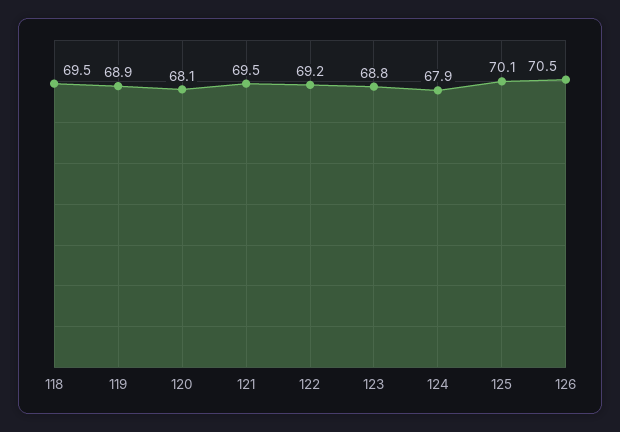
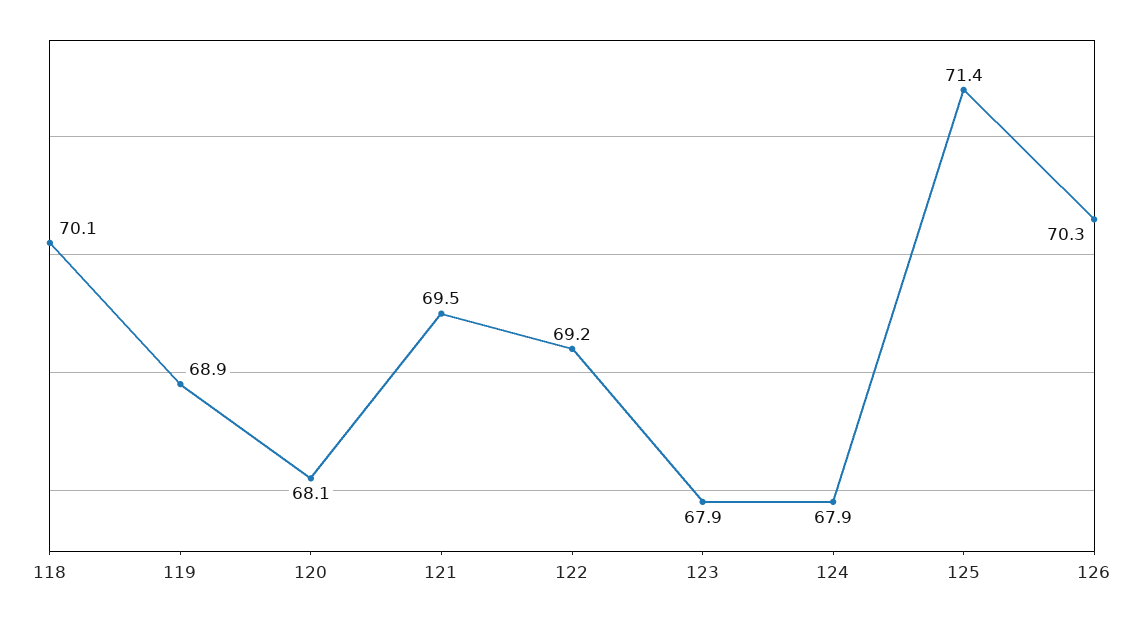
  {
-   "118": 69.5,
+   "118": 70.1,
    "119": 68.9,
    "120": 68.1,
    "121": 69.5,
    "122": 69.2,
-   "123": 68.8,
+   "123": 67.9,
    "124": 67.9,
-   "125": 70.1,
+   "125": 71.4,
-   "126": 70.5
+   "126": 70.3
  }

